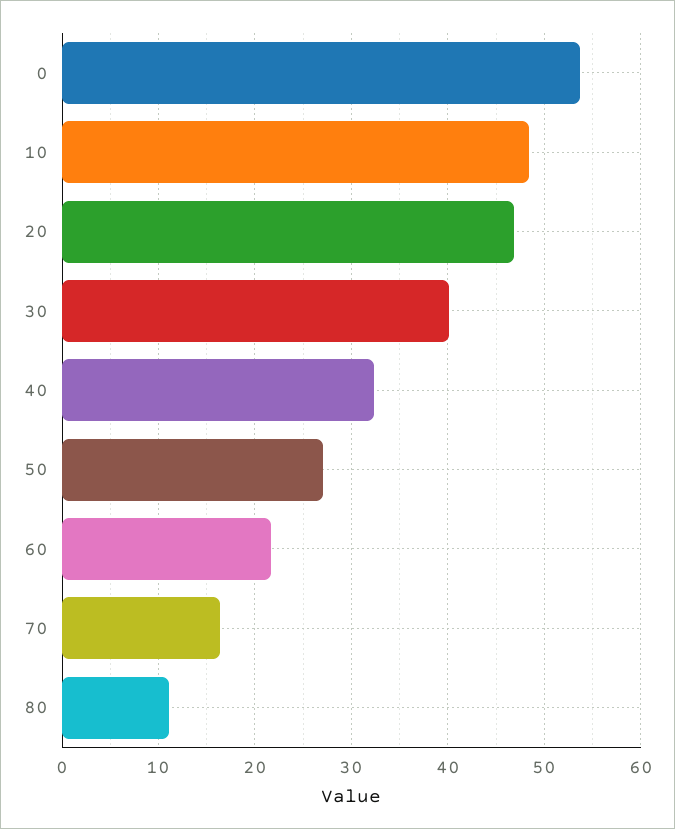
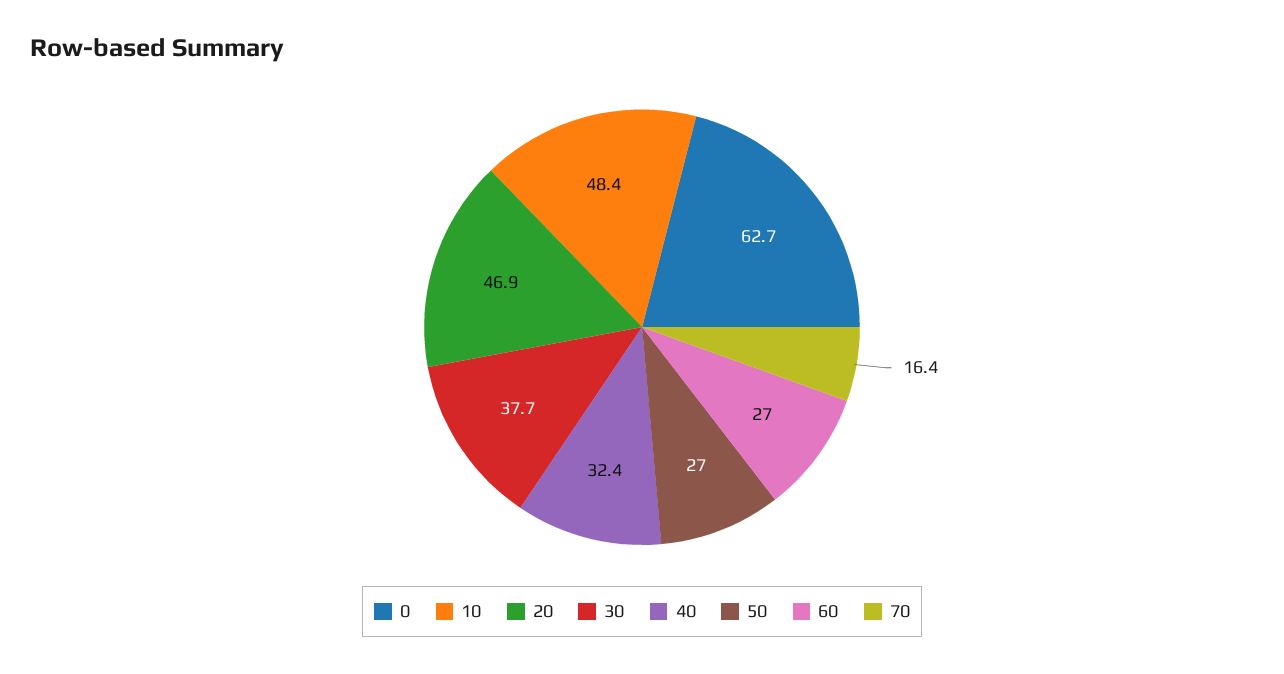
  {
-   "0": 54,
+   "0": 62.7,
    "10": 48.4,
    "20": 46.9,
-   "30": 40,
+   "30": 37.7,
    "40": 32.4,
    "50": 27,
-   "60": 22,
+   "60": 27,
-   "70": 16.4,
+   "70": 16.4
-   "80": 11
  }

